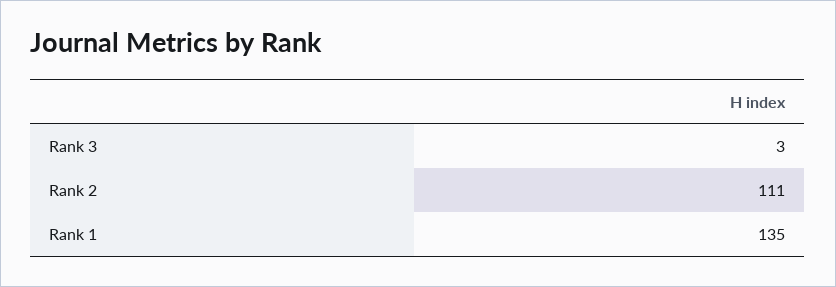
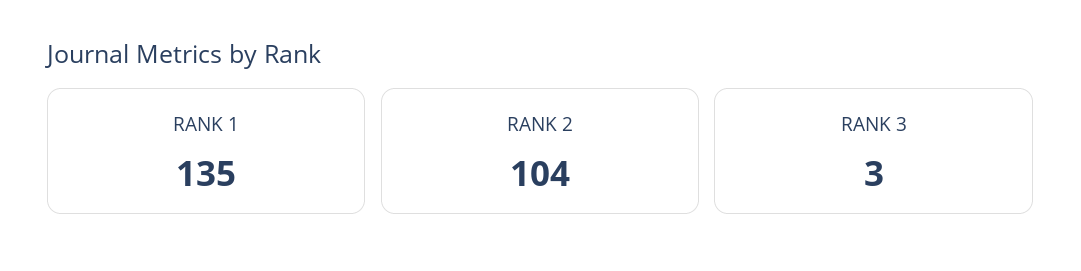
  {
    "Rank 3": 3,
-   "Rank 2": 111,
+   "Rank 2": 104,
    "Rank 1": 135
  }

